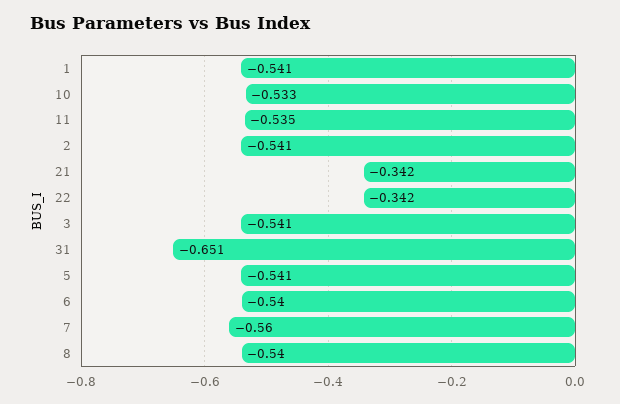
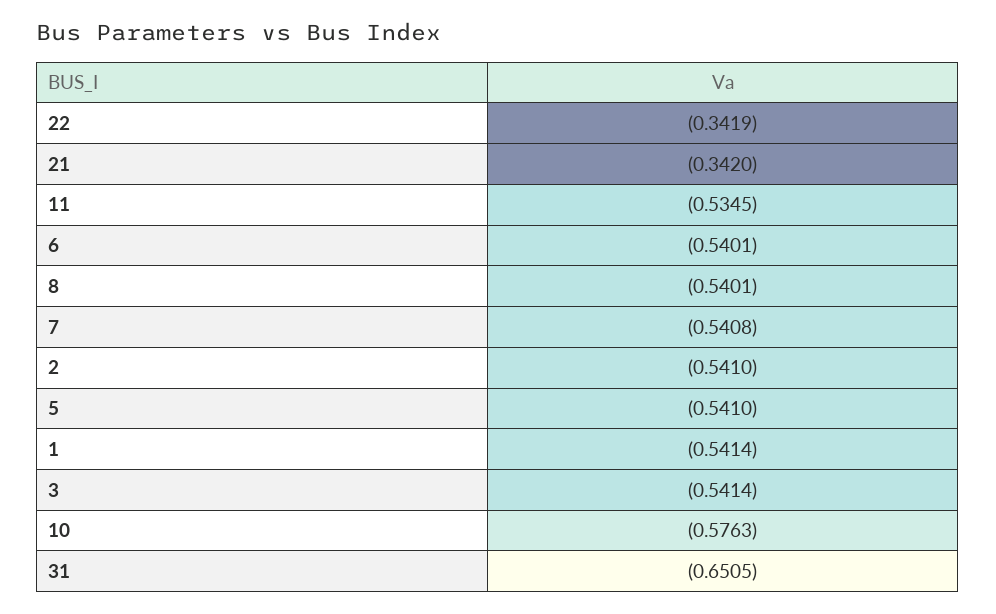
  {
    "1": -0.5414,
-   "10": -0.533,
+   "10": -0.5763,
    "11": -0.5345,
    "2": -0.541,
    "21": -0.342,
    "22": -0.3419,
    "3": -0.5414,
    "31": -0.6505,
    "5": -0.541,
    "6": -0.5401,
-   "7": -0.56,
+   "7": -0.5408,
    "8": -0.5401
  }

